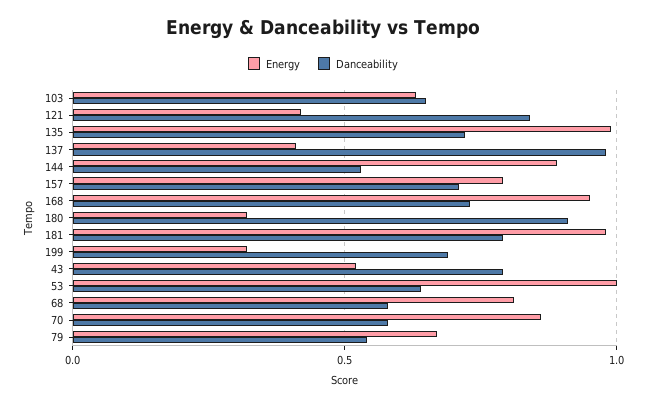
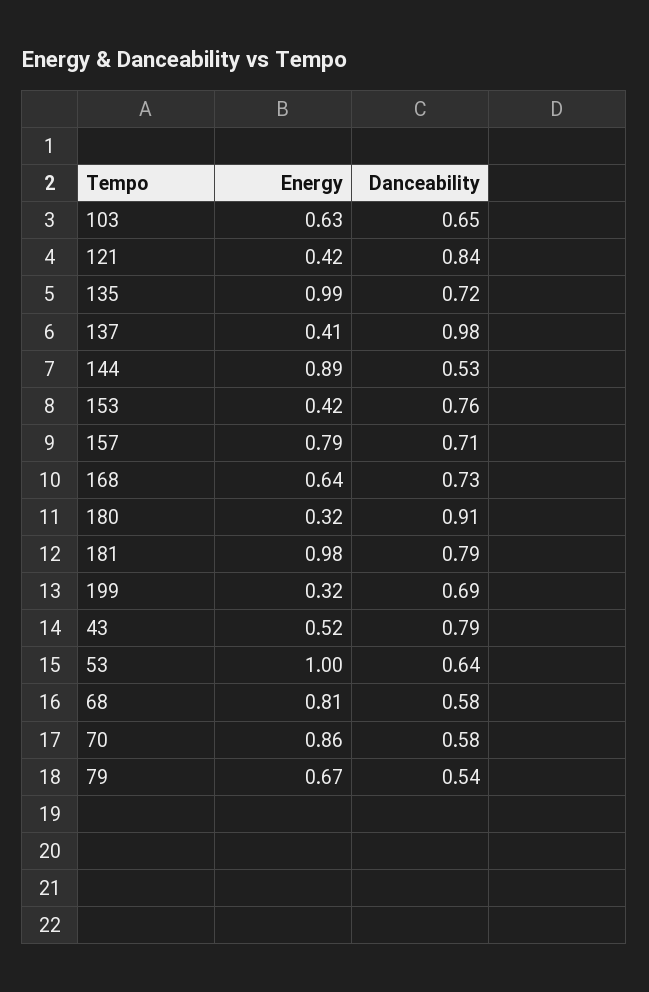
  {
    "Energy": {
      "103": 0.63,
      "121": 0.42,
      "135": 0.99,
      "137": 0.41,
      "144": 0.89,
      "157": 0.79,
-     "168": 0.95,
+     "168": 0.64,
      "180": 0.32,
      "181": 0.98,
      "199": 0.32,
      "43": 0.52,
      "53": 1,
      "68": 0.81,
      "70": 0.86,
-     "79": 0.67
+     "79": 0.67,
+     "153": 0.42
    },
    "Danceability": {
      "103": 0.65,
      "121": 0.84,
      "135": 0.72,
      "137": 0.98,
      "144": 0.53,
      "157": 0.71,
      "168": 0.73,
      "180": 0.91,
      "181": 0.79,
      "199": 0.69,
      "43": 0.79,
      "53": 0.64,
      "68": 0.58,
      "70": 0.58,
-     "79": 0.54
+     "79": 0.54,
+     "153": 0.76
    }
  }

